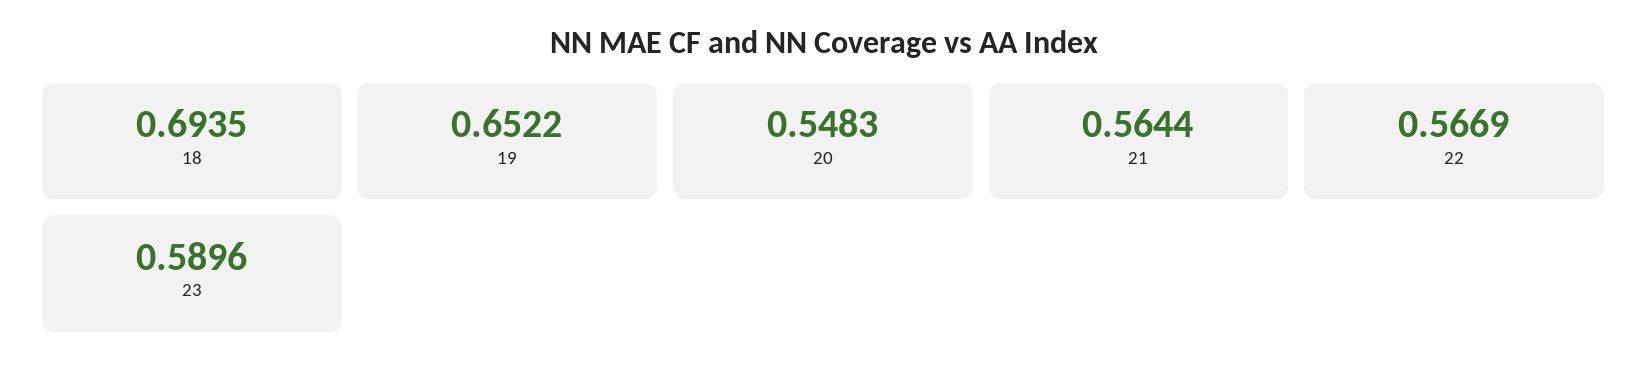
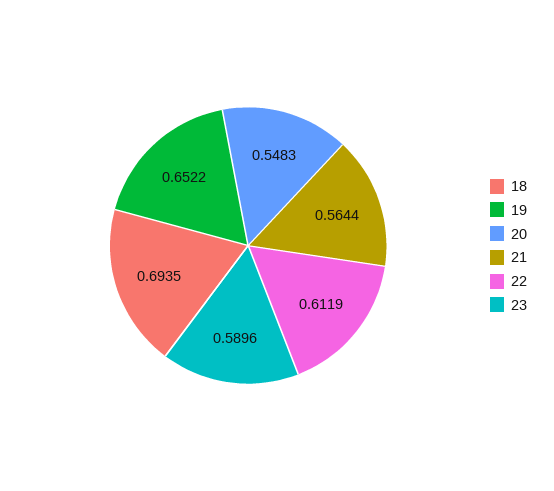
  {
    "18": 0.6935,
    "19": 0.6522,
    "20": 0.5483,
    "21": 0.5644,
-   "22": 0.5669,
+   "22": 0.6119,
    "23": 0.5896
  }

